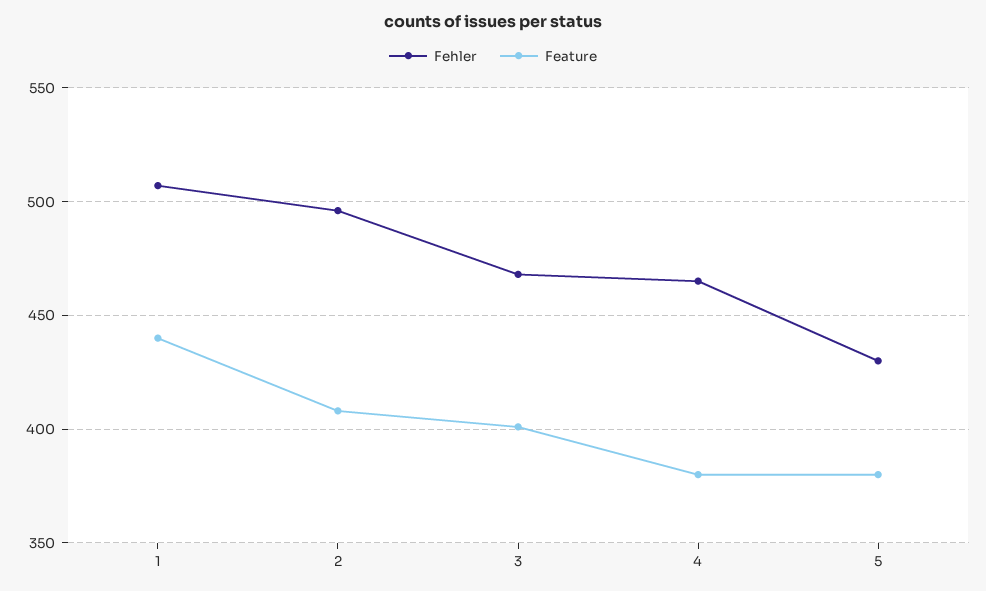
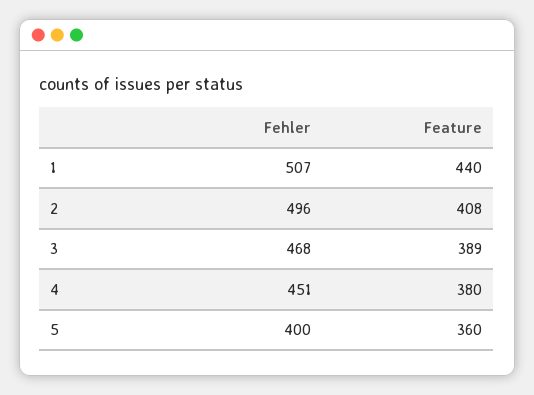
  {
    "Fehler": {
      "1": 507,
      "2": 496,
      "3": 468,
-     "4": 465,
+     "4": 451,
-     "5": 430
+     "5": 400
    },
    "Feature": {
      "1": 440,
      "2": 408,
-     "3": 400,
+     "3": 389,
      "4": 380,
-     "5": 380
+     "5": 360
    }
  }

